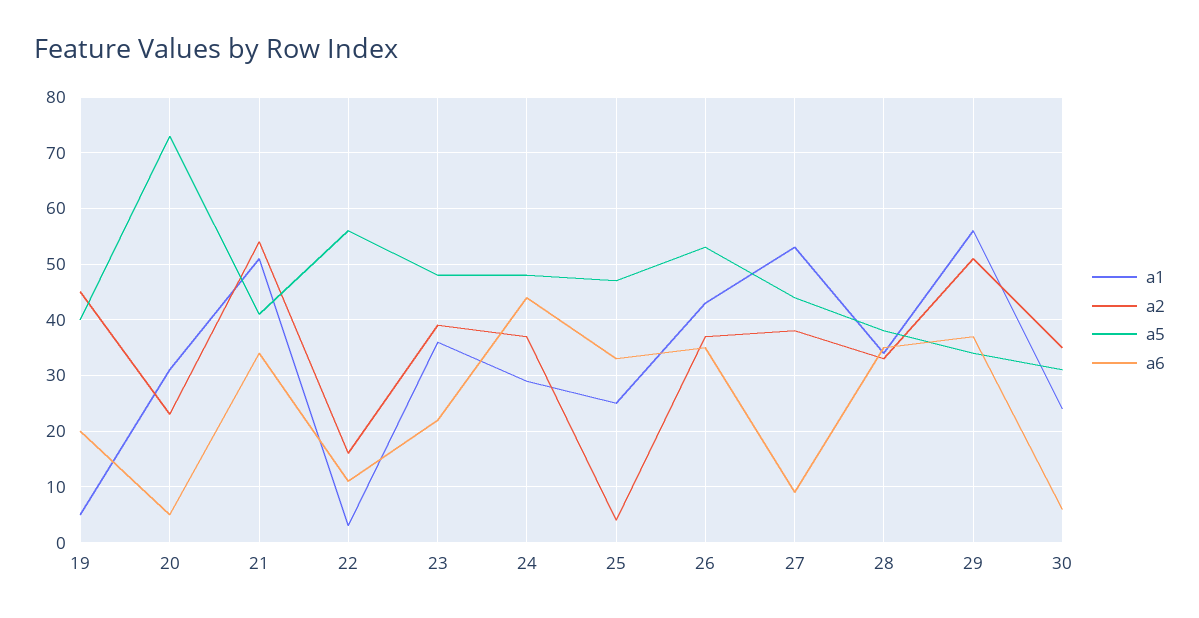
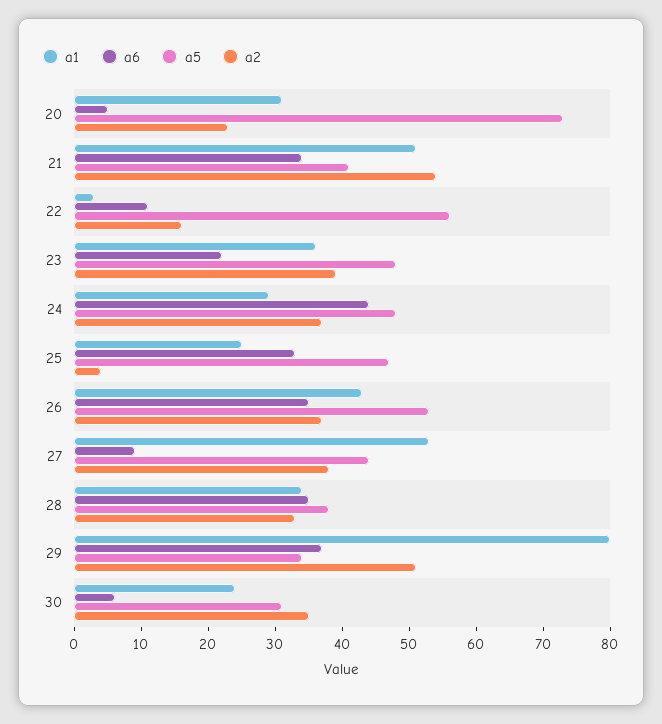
  {
    "a1": {
-     "19": 5,
      "20": 30,
      "21": 50,
      "22": 5,
      "23": 35,
      "24": 30,
      "25": 25,
      "26": 45,
      "27": 55,
      "28": 35,
-     "29": 55,
+     "29": 80,
      "30": 25
    },
    "a2": {
-     "19": 45,
      "20": 25,
      "21": 55,
      "22": 15,
      "23": 40,
      "24": 35,
      "25": 5,
      "26": 35,
      "27": 40,
      "28": 35,
      "29": 50,
      "30": 35
    },
    "a5": {
-     "19": 40,
      "20": 75,
      "21": 40,
      "22": 55,
      "23": 50,
      "24": 50,
      "25": 45,
      "26": 55,
      "27": 45,
      "28": 40,
      "29": 35,
      "30": 30
    },
    "a6": {
-     "19": 20,
      "20": 5,
      "21": 35,
      "22": 10,
      "23": 20,
      "24": 45,
      "25": 35,
      "26": 35,
      "27": 10,
      "28": 35,
      "29": 35,
      "30": 5
    }
  }

